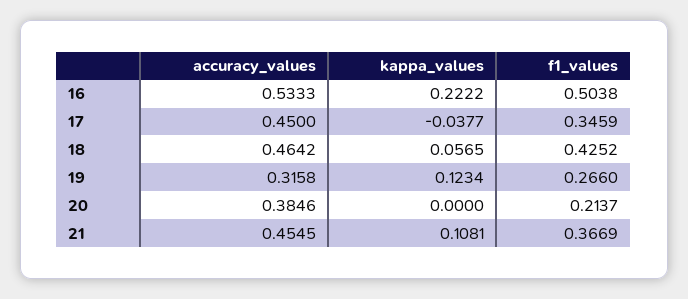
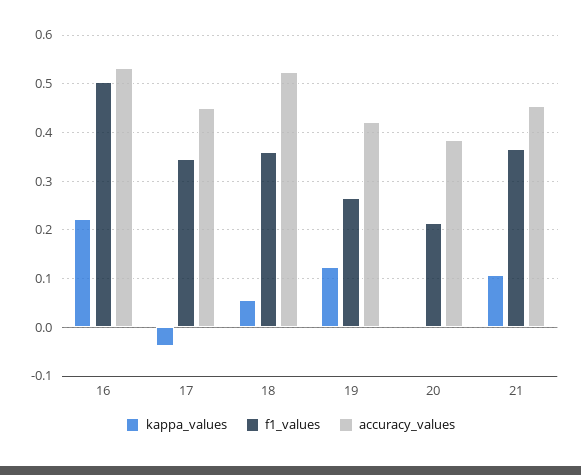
  {
    "accuracy_values": {
      "16": 0.5333,
      "17": 0.45,
-     "18": 0.4642,
+     "18": 0.52,
-     "19": 0.3158,
+     "19": 0.42,
      "20": 0.3846,
      "21": 0.4545
    },
    "kappa_values": {
      "16": 0.2222,
      "17": -0.0377,
      "18": 0.0565,
      "19": 0.1234,
      "20": 0,
      "21": 0.1081
    },
    "f1_values": {
      "16": 0.5038,
      "17": 0.3459,
-     "18": 0.4252,
+     "18": 0.36,
      "19": 0.266,
      "20": 0.2137,
      "21": 0.3669
    }
  }

